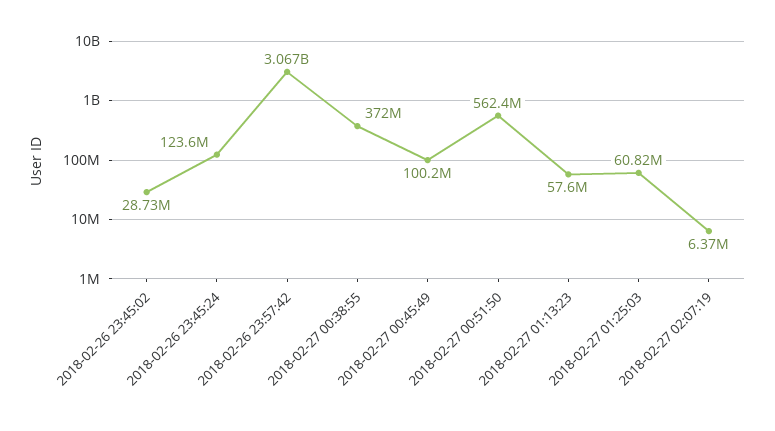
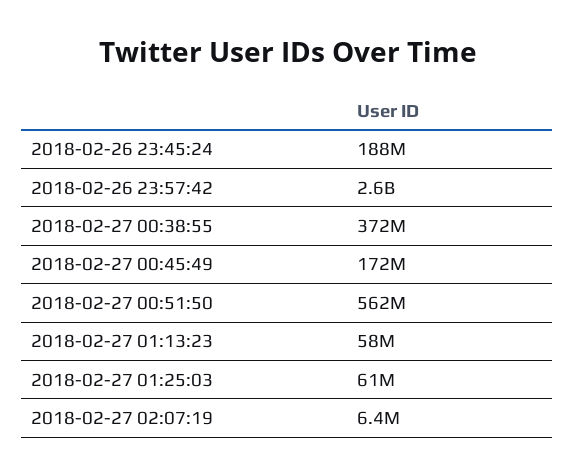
  {
-   "2018-02-26 23:45:02": 28730000,
-   "2018-02-26 23:45:24": 123600000,
+   "2018-02-26 23:45:24": 188000000,
-   "2018-02-26 23:57:42": 3067000000,
+   "2018-02-26 23:57:42": 2600000000,
    "2018-02-27 00:38:55": 372000000,
-   "2018-02-27 00:45:49": 100200000,
+   "2018-02-27 00:45:49": 172000000,
    "2018-02-27 00:51:50": 562400000,
    "2018-02-27 01:13:23": 57600000,
    "2018-02-27 01:25:03": 60820000,
    "2018-02-27 02:07:19": 6370000
  }

